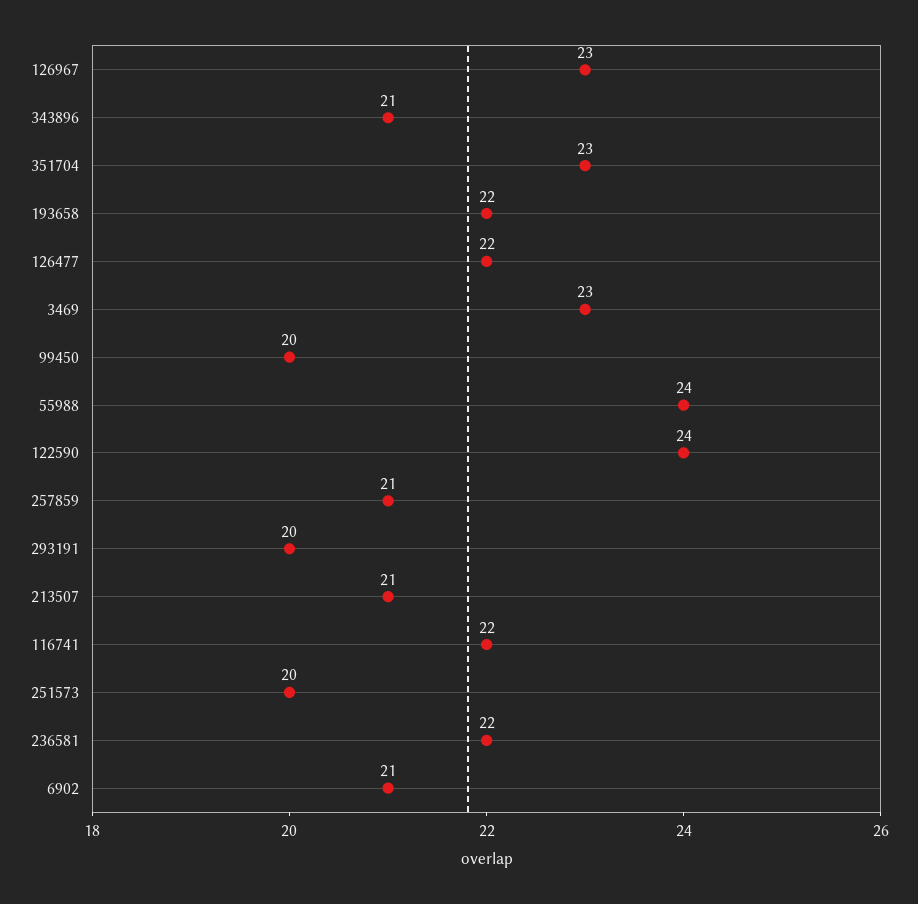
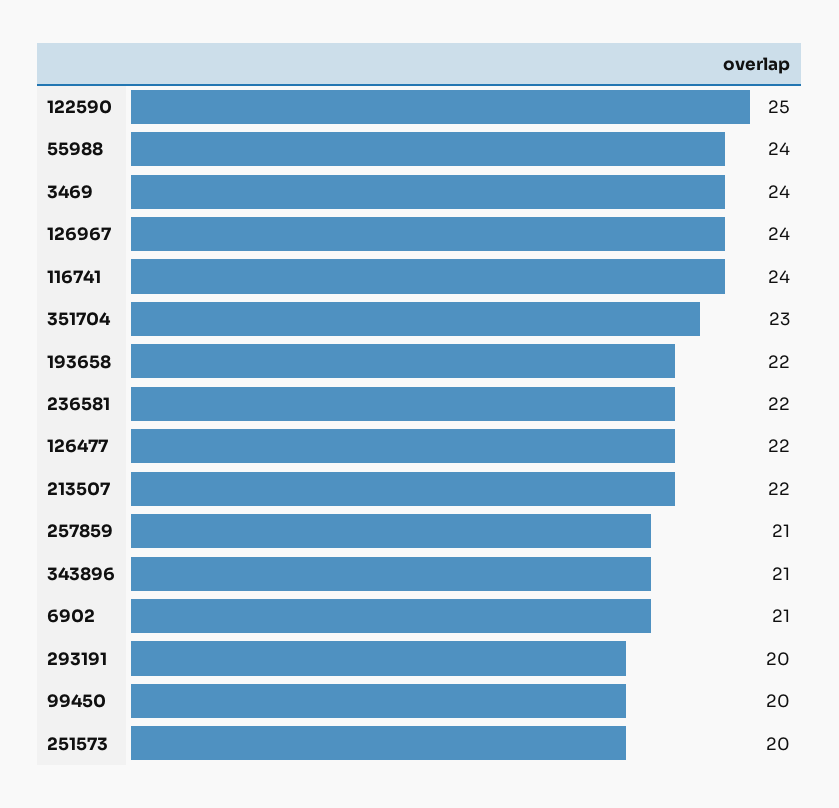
  {
-   "126967": 23,
+   "126967": 24,
    "343896": 21,
    "351704": 23,
    "193658": 22,
    "126477": 22,
-   "3469": 23,
+   "3469": 24,
    "99450": 20,
    "55988": 24,
-   "122590": 24,
+   "122590": 25,
    "257859": 21,
    "293191": 20,
-   "213507": 21,
+   "213507": 22,
-   "116741": 22,
+   "116741": 24,
    "251573": 20,
    "236581": 22,
    "6902": 21
  }

